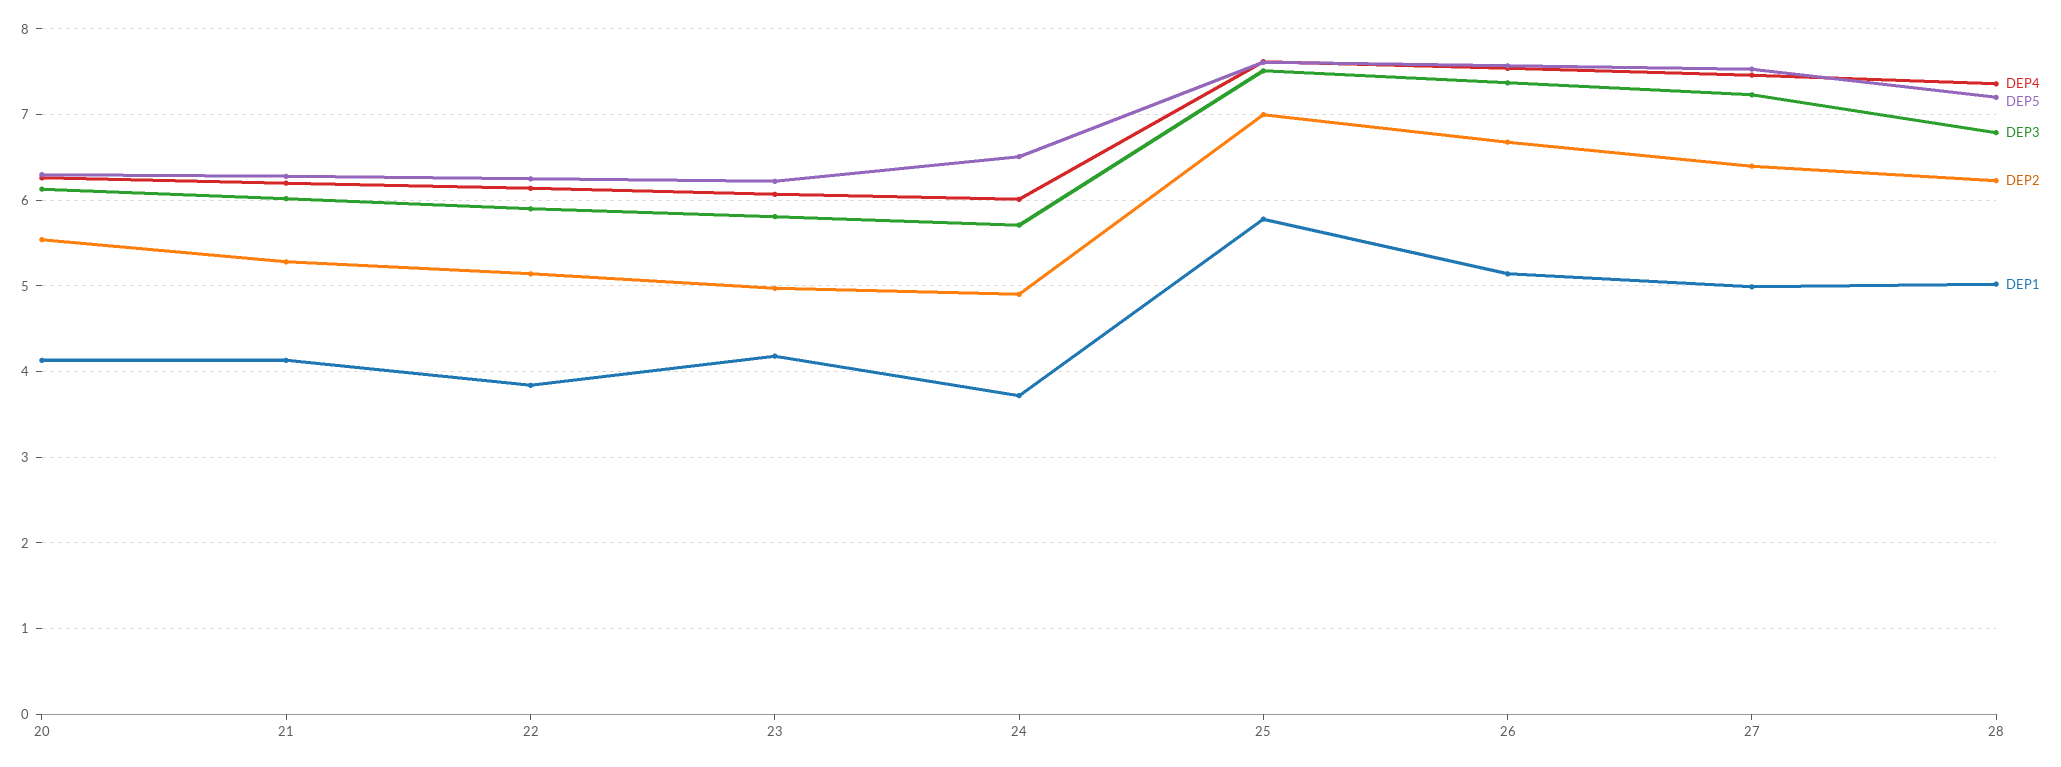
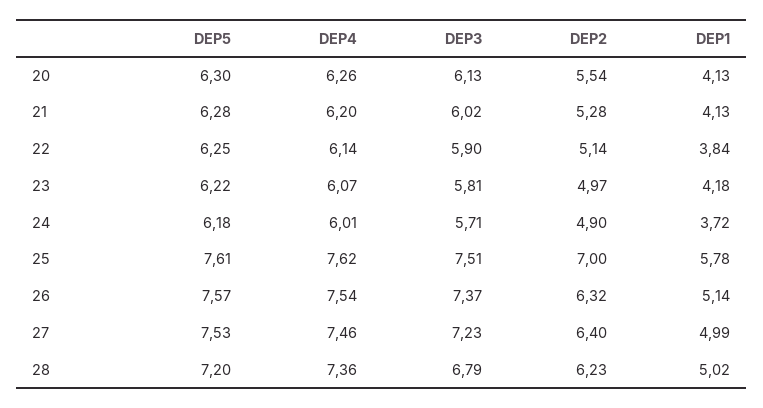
  {
    "DEP4": {
      "20": 6.26,
      "21": 6.2,
      "22": 6.14,
      "23": 6.07,
      "24": 6.01,
      "25": 7.62,
      "26": 7.54,
      "27": 7.46,
      "28": 7.36
    },
    "DEP5": {
      "20": 6.3,
      "21": 6.28,
      "22": 6.25,
      "23": 6.22,
-     "24": 6.5,
+     "24": 6.18,
      "25": 7.61,
      "26": 7.57,
      "27": 7.53,
      "28": 7.2
    },
    "DEP3": {
      "20": 6.13,
      "21": 6.02,
      "22": 5.9,
      "23": 5.81,
      "24": 5.71,
      "25": 7.51,
      "26": 7.37,
      "27": 7.23,
      "28": 6.79
    },
    "DEP2": {
      "20": 5.54,
      "21": 5.28,
      "22": 5.14,
      "23": 4.97,
      "24": 4.9,
      "25": 7,
-     "26": 6.7,
+     "26": 6.32,
      "27": 6.4,
      "28": 6.23
    },
    "DEP1": {
      "20": 4.13,
      "21": 4.13,
      "22": 3.84,
      "23": 4.18,
      "24": 3.72,
      "25": 5.78,
      "26": 5.14,
      "27": 4.99,
      "28": 5.02
    }
  }

